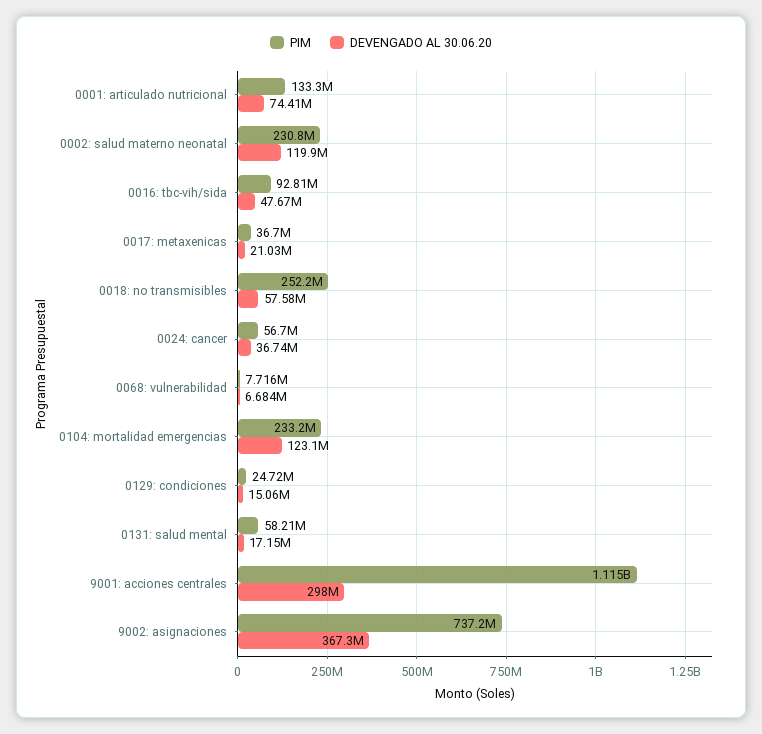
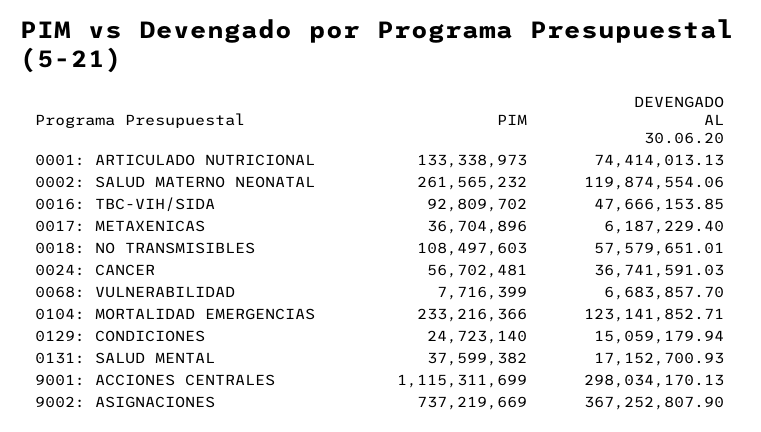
  {
    "PIM": {
      "0001: articulado nutricional": 133338973,
-     "0002: salud materno neonatal": 230800000,
+     "0002: salud materno neonatal": 261565232,
      "0016: tbc-vih/sida": 92809702,
      "0017: metaxenicas": 36704896,
-     "0018: no transmisibles": 252200000,
+     "0018: no transmisibles": 108497603,
      "0024: cancer": 56702481,
      "0068: vulnerabilidad": 7716399,
      "0104: mortalidad emergencias": 233216366,
      "0129: condiciones": 24723140,
-     "0131: salud mental": 58210000,
+     "0131: salud mental": 37599382,
      "9001: acciones centrales": 1115311699,
      "9002: asignaciones": 737219669
    },
    "DEVENGADO AL 30.06.20": {
      "0001: articulado nutricional": 74414013.13,
      "0002: salud materno neonatal": 119874554.06,
      "0016: tbc-vih/sida": 47666153.85,
-     "0017: metaxenicas": 21030000,
+     "0017: metaxenicas": 6187229.4,
      "0018: no transmisibles": 57579651.01,
      "0024: cancer": 36741591.03,
      "0068: vulnerabilidad": 6683857.7,
      "0104: mortalidad emergencias": 123141852.71,
      "0129: condiciones": 15059179.94,
      "0131: salud mental": 17152700.93,
      "9001: acciones centrales": 298034170.13,
      "9002: asignaciones": 367252807.9
    }
  }

